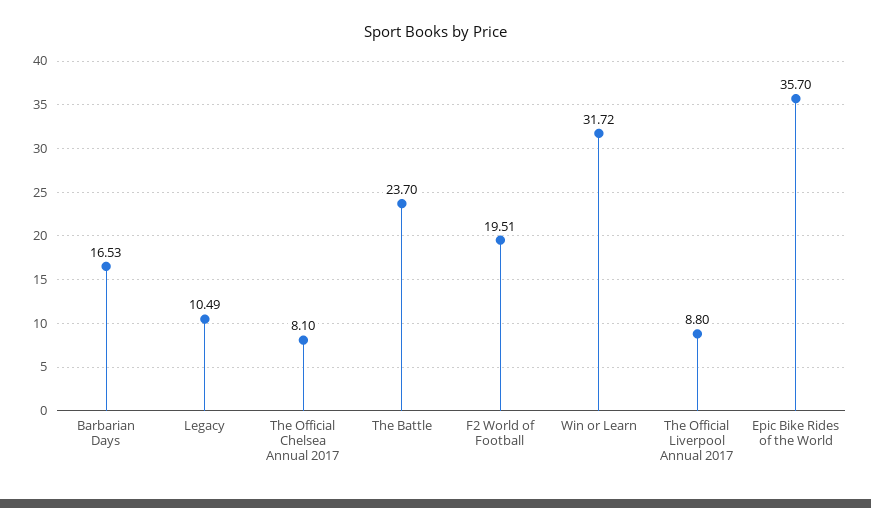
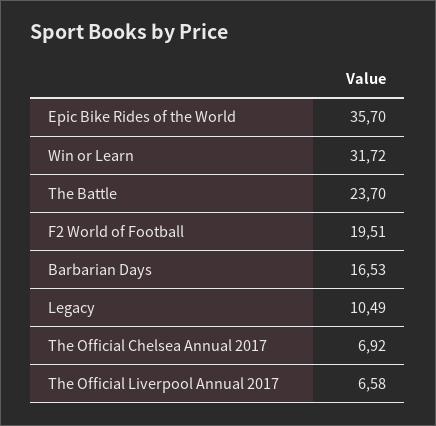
  {
    "Barbarian Days": 16.53,
    "Legacy": 10.49,
-   "The Official Chelsea Annual 2017": 8.1,
+   "The Official Chelsea Annual 2017": 6.92,
    "The Battle": 23.7,
    "F2 World of Football": 19.51,
    "Win or Learn": 31.72,
-   "The Official Liverpool Annual 2017": 8.8,
+   "The Official Liverpool Annual 2017": 6.58,
    "Epic Bike Rides of the World": 35.7
  }

